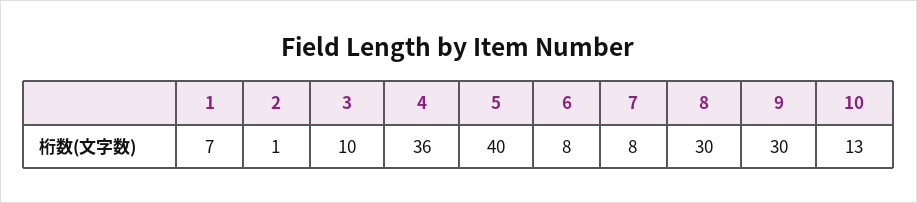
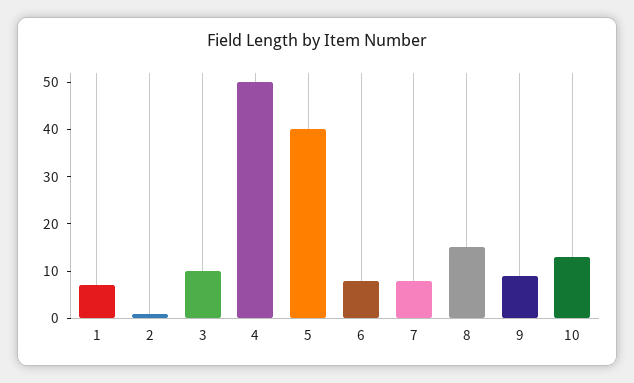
  {
    "1": 7,
    "2": 1,
    "3": 10,
-   "4": 36,
+   "4": 50,
    "5": 40,
    "6": 8,
    "7": 8,
-   "8": 30,
+   "8": 15,
-   "9": 30,
+   "9": 10,
    "10": 13
  }

